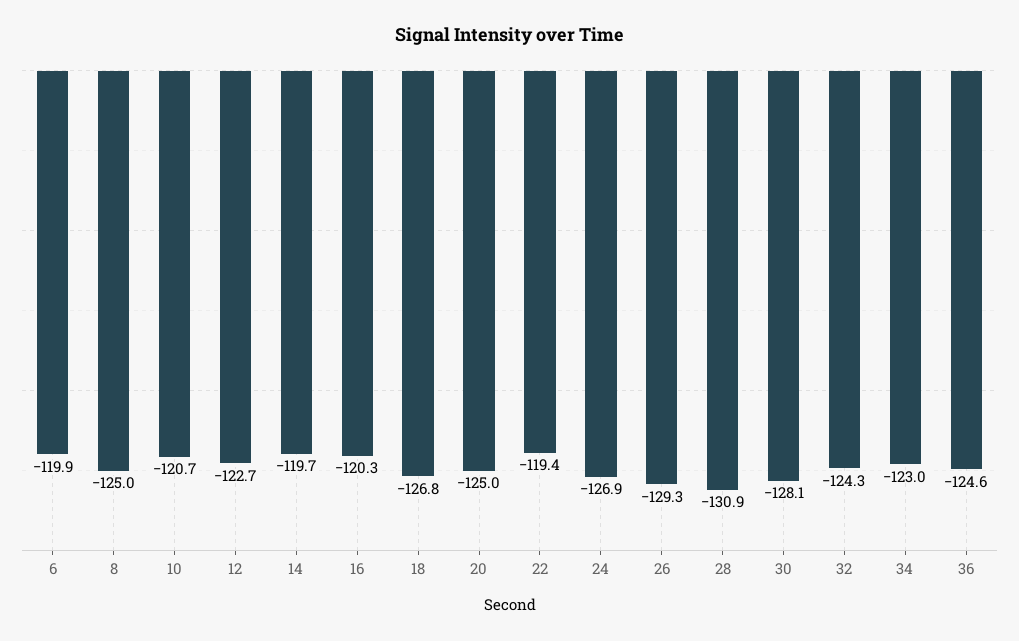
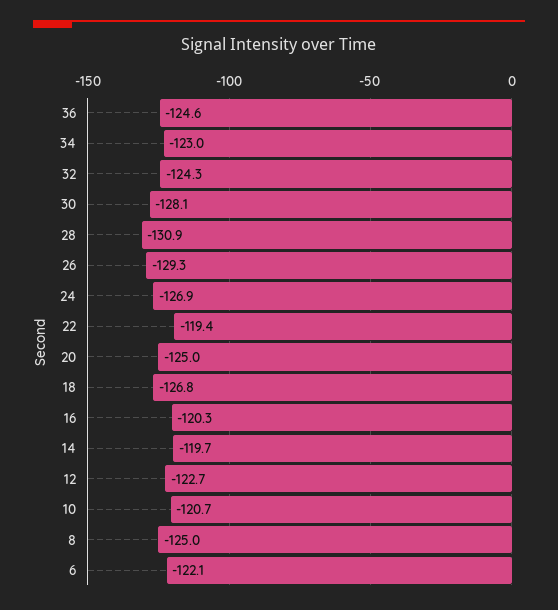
  {
-   "6": -119.9,
+   "6": -122.1,
    "8": -125,
    "10": -120.7,
    "12": -122.7,
    "14": -119.7,
    "16": -120.3,
    "18": -126.8,
    "20": -125,
    "22": -119.4,
    "24": -126.9,
    "26": -129.3,
    "28": -130.9,
    "30": -128.1,
    "32": -124.3,
    "34": -123,
    "36": -124.6
  }

